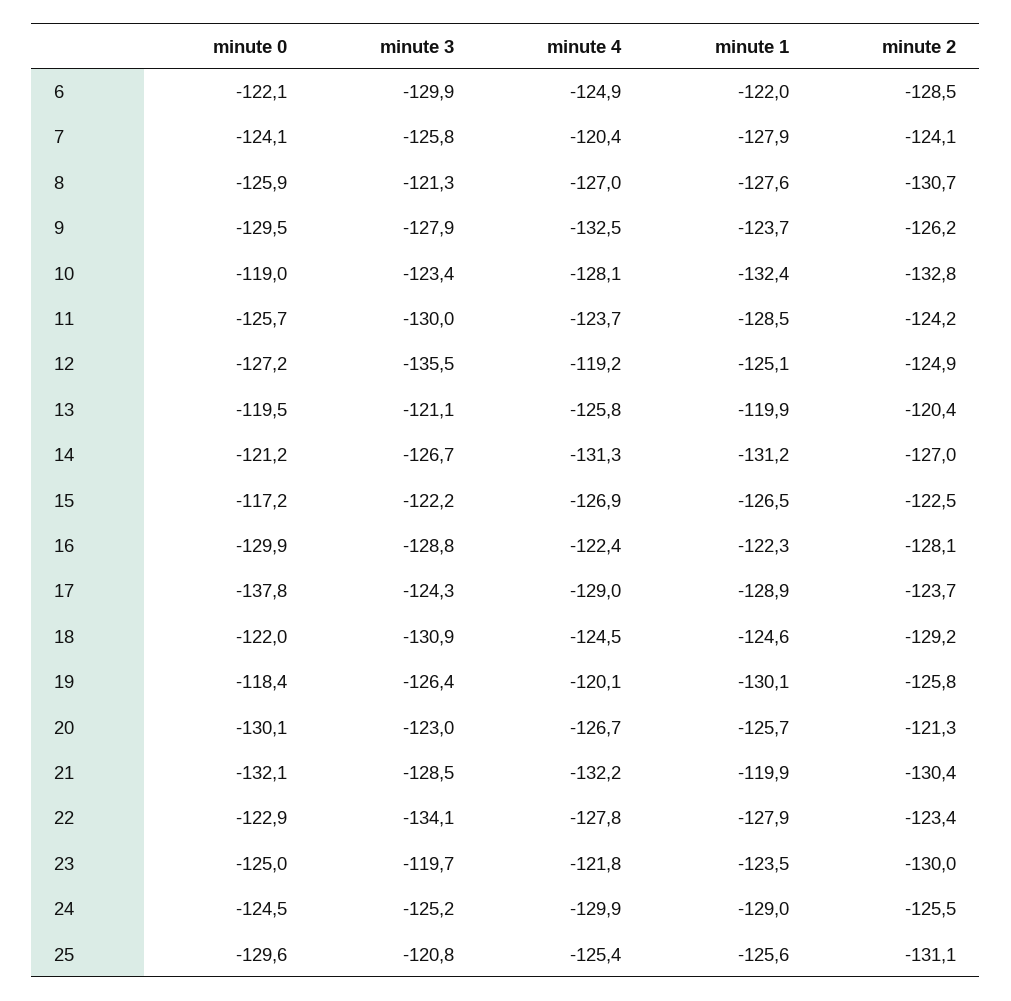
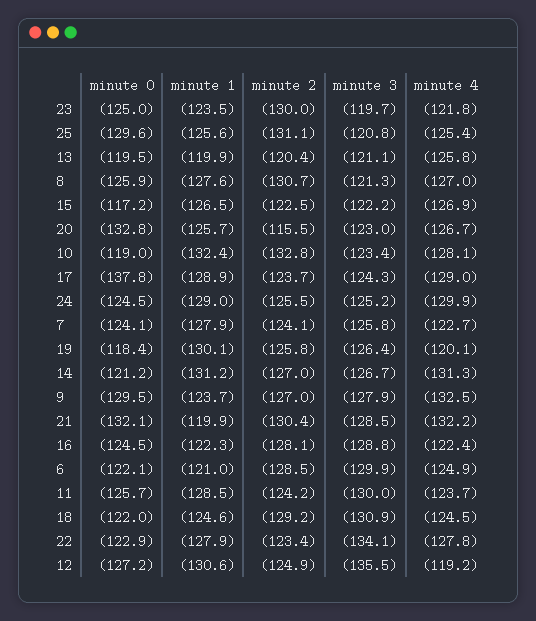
  {
    "minute 0": {
      "6": -122.1,
      "7": -124.1,
      "8": -125.9,
      "9": -129.5,
      "10": -119,
      "11": -125.7,
      "12": -127.2,
      "13": -119.5,
      "14": -121.2,
      "15": -117.2,
-     "16": -129.9,
+     "16": -124.5,
      "17": -137.8,
      "18": -122,
      "19": -118.4,
-     "20": -130.1,
+     "20": -132.8,
      "21": -132.1,
      "22": -122.9,
      "23": -125,
      "24": -124.5,
      "25": -129.6
    },
    "minute 3": {
      "6": -129.9,
      "7": -125.8,
      "8": -121.3,
      "9": -127.9,
      "10": -123.4,
      "11": -130,
      "12": -135.5,
      "13": -121.1,
      "14": -126.7,
      "15": -122.2,
      "16": -128.8,
      "17": -124.3,
      "18": -130.9,
      "19": -126.4,
      "20": -123,
      "21": -128.5,
      "22": -134.1,
      "23": -119.7,
      "24": -125.2,
      "25": -120.8
    },
    "minute 4": {
      "6": -124.9,
-     "7": -120.4,
+     "7": -122.7,
      "8": -127,
      "9": -132.5,
      "10": -128.1,
      "11": -123.7,
      "12": -119.2,
      "13": -125.8,
      "14": -131.3,
      "15": -126.9,
      "16": -122.4,
      "17": -129,
      "18": -124.5,
      "19": -120.1,
      "20": -126.7,
      "21": -132.2,
      "22": -127.8,
      "23": -121.8,
      "24": -129.9,
      "25": -125.4
    },
    "minute 1": {
-     "6": -122,
+     "6": -121,
      "7": -127.9,
      "8": -127.6,
      "9": -123.7,
      "10": -132.4,
      "11": -128.5,
-     "12": -125.1,
+     "12": -130.6,
      "13": -119.9,
      "14": -131.2,
      "15": -126.5,
      "16": -122.3,
      "17": -128.9,
      "18": -124.6,
      "19": -130.1,
      "20": -125.7,
      "21": -119.9,
      "22": -127.9,
      "23": -123.5,
      "24": -129,
      "25": -125.6
    },
    "minute 2": {
      "6": -128.5,
      "7": -124.1,
      "8": -130.7,
-     "9": -126.2,
+     "9": -127,
      "10": -132.8,
      "11": -124.2,
      "12": -124.9,
      "13": -120.4,
      "14": -127,
      "15": -122.5,
      "16": -128.1,
      "17": -123.7,
      "18": -129.2,
      "19": -125.8,
-     "20": -121.3,
+     "20": -115.5,
      "21": -130.4,
      "22": -123.4,
      "23": -130,
      "24": -125.5,
      "25": -131.1
    }
  }

